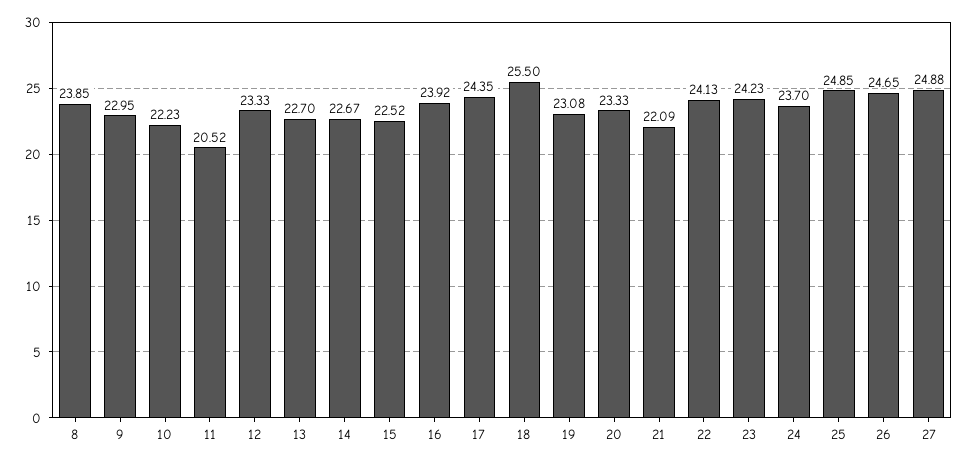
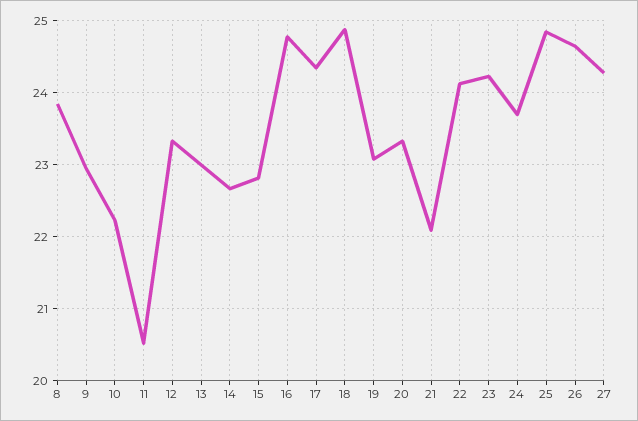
  {
    "8": 23.85,
    "9": 22.95,
    "10": 22.23,
    "11": 20.52,
    "12": 23.33,
-   "13": 22.7,
+   "13": 23,
    "14": 22.67,
-   "15": 22.52,
+   "15": 22.8,
-   "16": 23.92,
+   "16": 24.8,
    "17": 24.35,
-   "18": 25.5,
+   "18": 24.9,
    "19": 23.08,
    "20": 23.33,
    "21": 22.09,
    "22": 24.13,
    "23": 24.23,
    "24": 23.7,
    "25": 24.85,
    "26": 24.65,
-   "27": 24.88
+   "27": 24.3
  }

